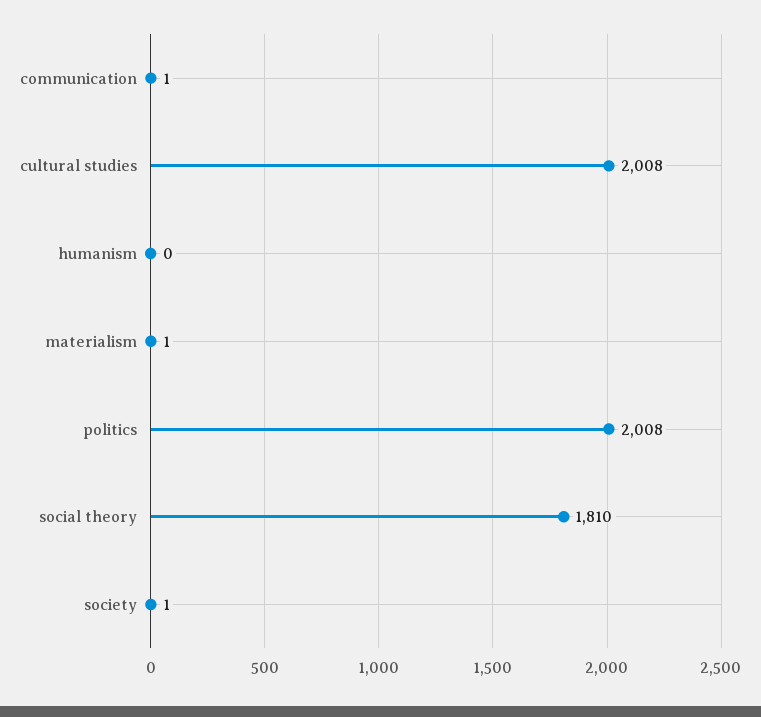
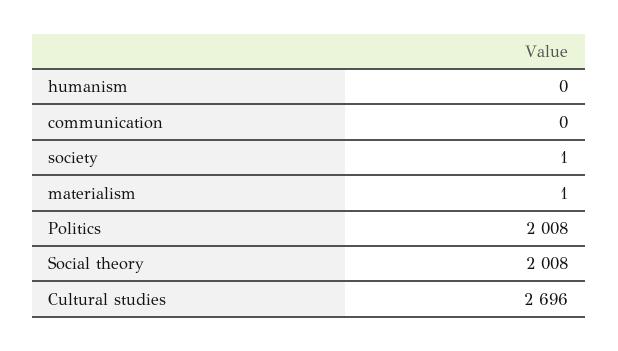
  {
-   "communication": 1,
+   "communication": 0,
-   "cultural studies": 2008,
+   "cultural studies": 2696,
    "humanism": 0,
    "materialism": 1,
    "politics": 2008,
-   "social theory": 1810,
+   "social theory": 2008,
    "society": 1
  }

